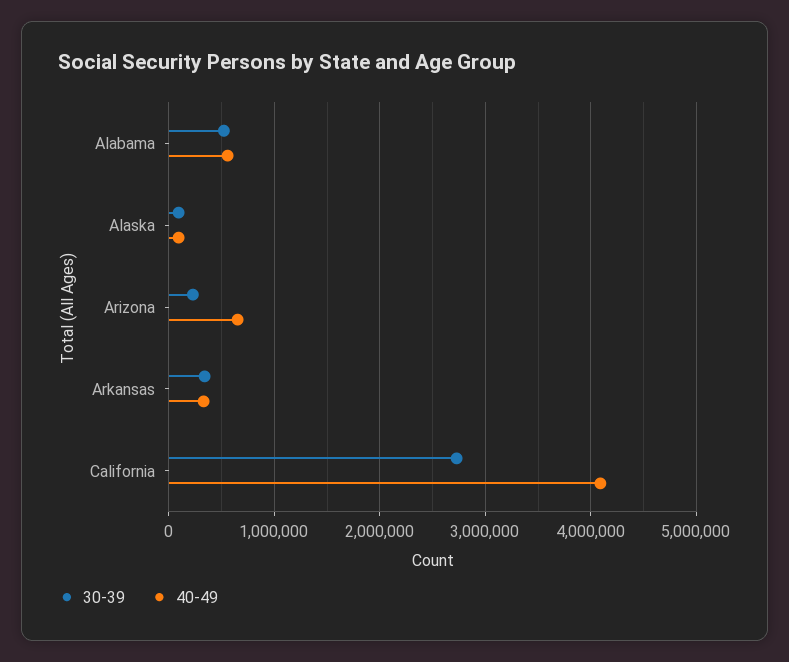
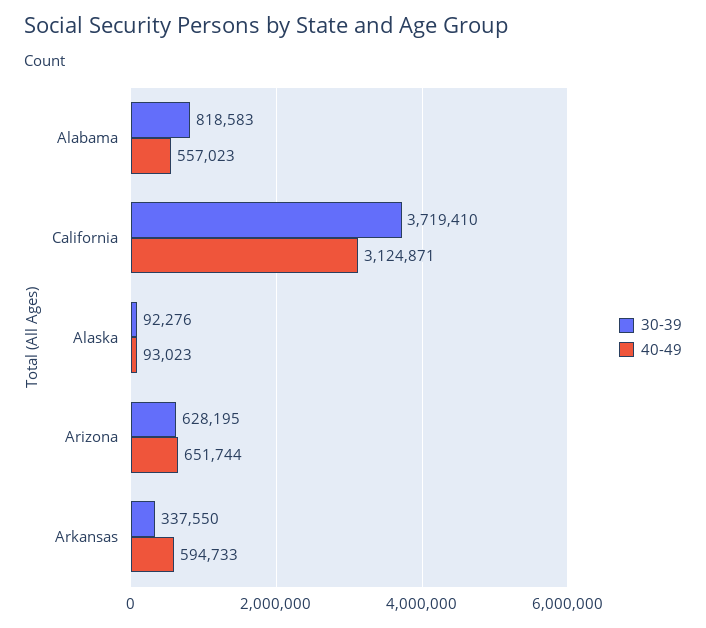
  {
    "30-39": {
-     "Alabama": 500000,
+     "Alabama": 818583,
      "Alaska": 92276,
-     "Arizona": 200000,
+     "Arizona": 628195,
      "Arkansas": 337550,
-     "California": 2700000
+     "California": 3719410
    },
    "40-49": {
      "Alabama": 557023,
      "Alaska": 93023,
      "Arizona": 651744,
-     "Arkansas": 300000,
+     "Arkansas": 594733,
-     "California": 4100000
+     "California": 3124871
    }
  }

